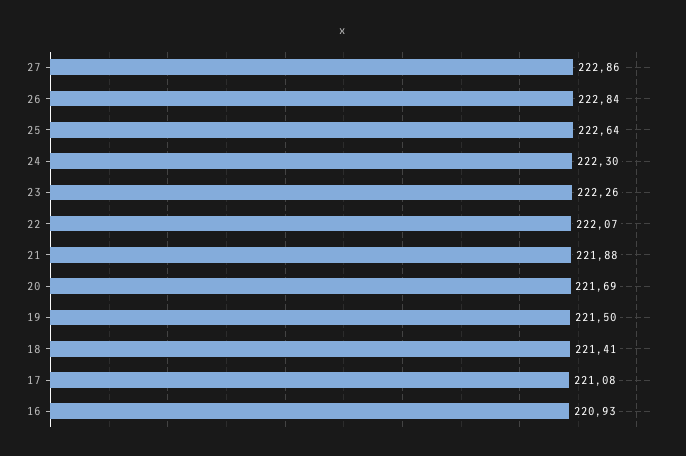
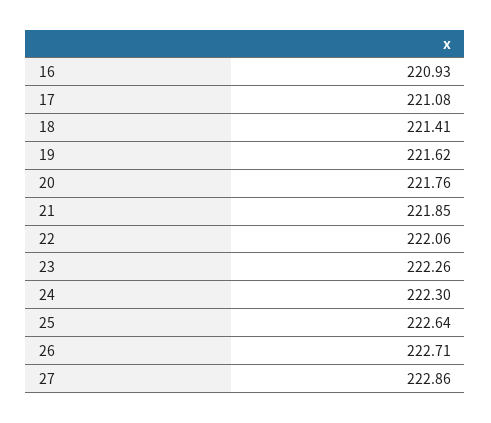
  {
    "27": 222.86,
-   "26": 222.84,
+   "26": 222.71,
    "25": 222.64,
    "24": 222.3,
    "23": 222.26,
-   "22": 222.07,
+   "22": 222.06,
-   "21": 221.88,
+   "21": 221.85,
-   "20": 221.69,
+   "20": 221.76,
-   "19": 221.5,
+   "19": 221.62,
    "18": 221.41,
    "17": 221.08,
    "16": 220.93
  }

